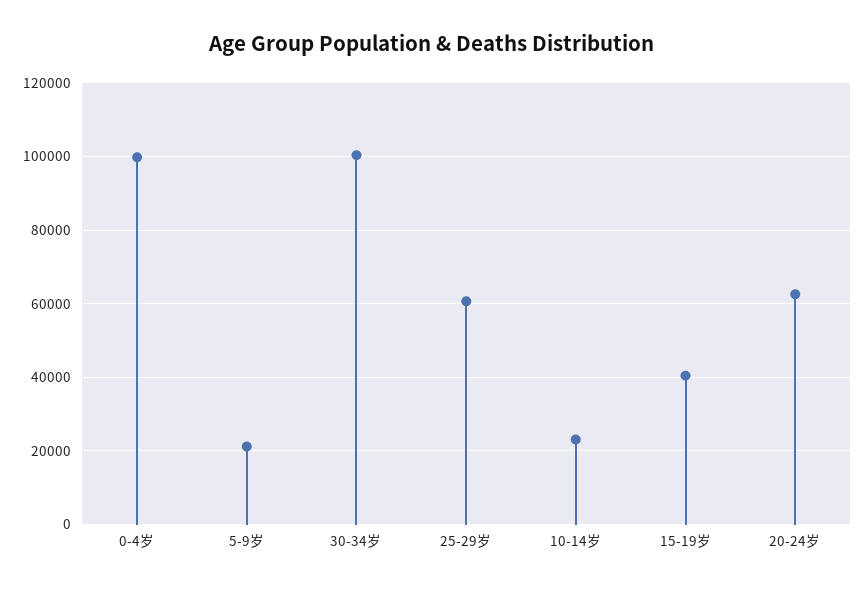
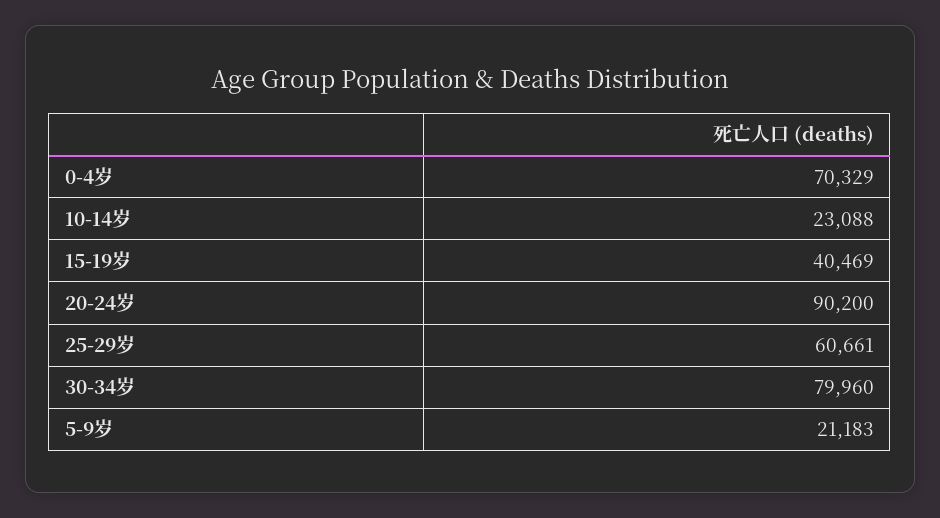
  {
-   "0-4岁": 100000,
+   "0-4岁": 70329,
    "5-9岁": 21183,
-   "30-34岁": 100000,
+   "30-34岁": 79960,
    "25-29岁": 60661,
    "10-14岁": 23088,
    "15-19岁": 40469,
-   "20-24岁": 62000
+   "20-24岁": 90200
  }

